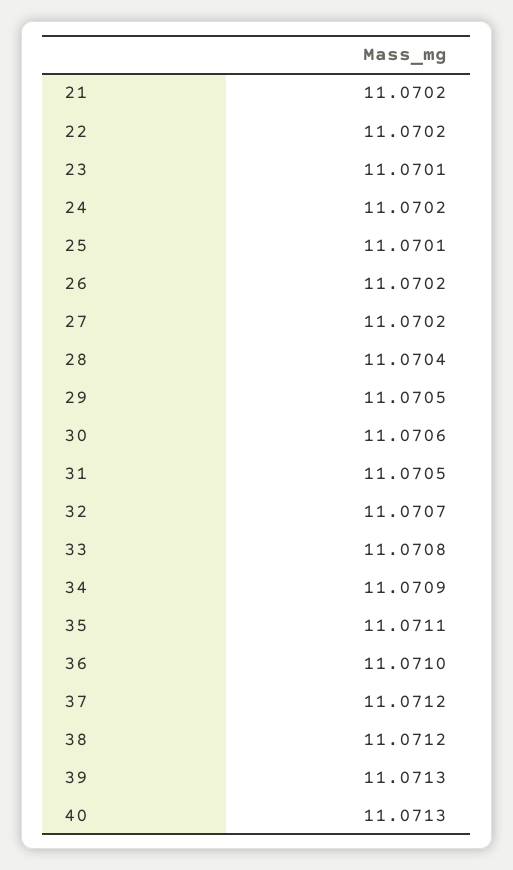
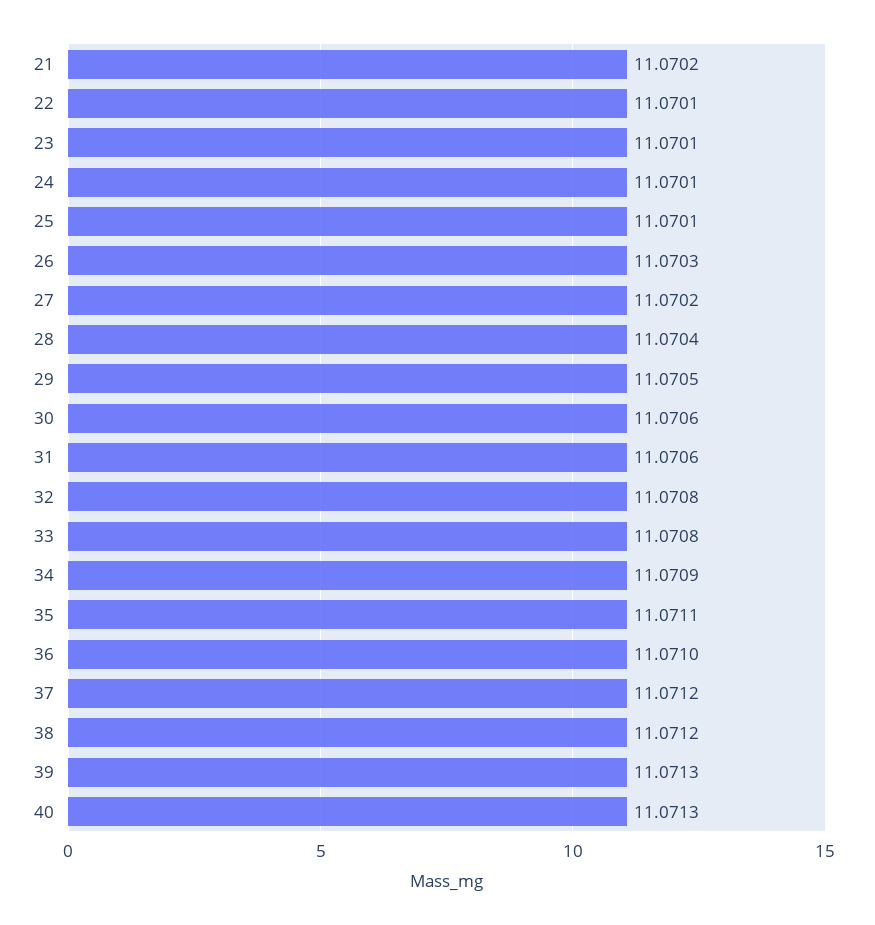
  {
    "21": 11.0702,
-   "22": 11.0702,
+   "22": 11.0701,
    "23": 11.0701,
-   "24": 11.0702,
+   "24": 11.0701,
    "25": 11.0701,
-   "26": 11.0702,
+   "26": 11.0703,
    "27": 11.0702,
    "28": 11.0704,
    "29": 11.0705,
    "30": 11.0706,
-   "31": 11.0705,
+   "31": 11.0706,
-   "32": 11.0707,
+   "32": 11.0708,
    "33": 11.0708,
    "34": 11.0709,
    "35": 11.0711,
    "36": 11.071,
    "37": 11.0712,
    "38": 11.0712,
    "39": 11.0713,
    "40": 11.0713
  }

